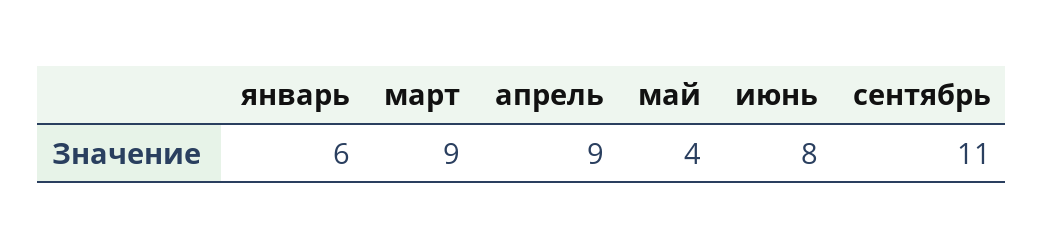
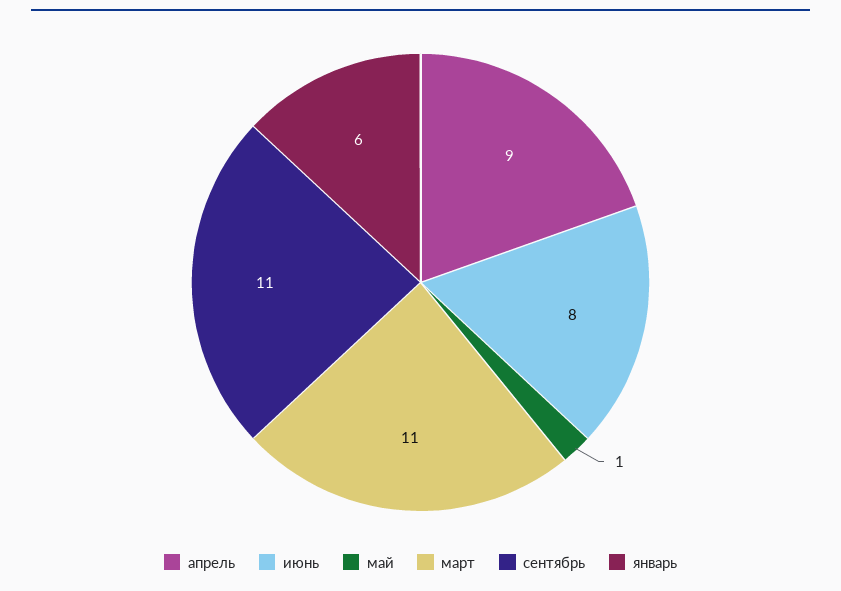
  {
    "январь": 6,
-   "март": 9,
+   "март": 11,
    "апрель": 9,
-   "май": 4,
+   "май": 1,
    "июнь": 8,
    "сентябрь": 11
  }

